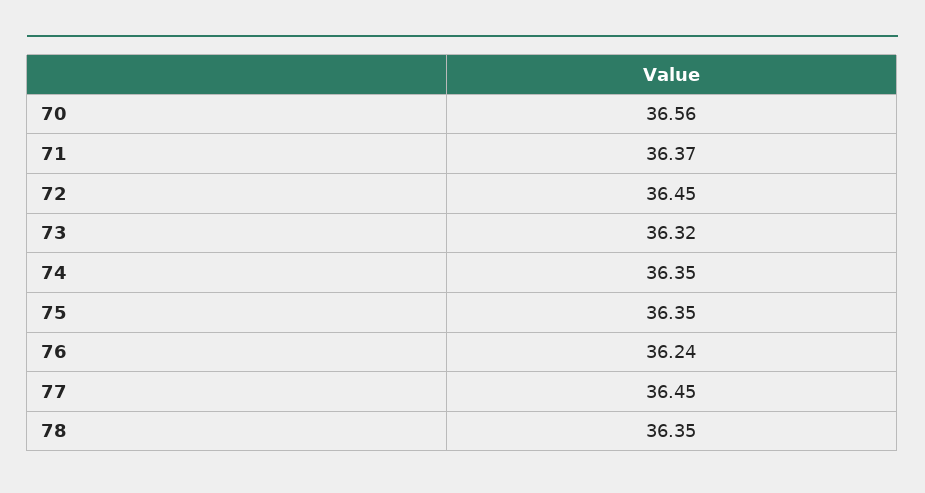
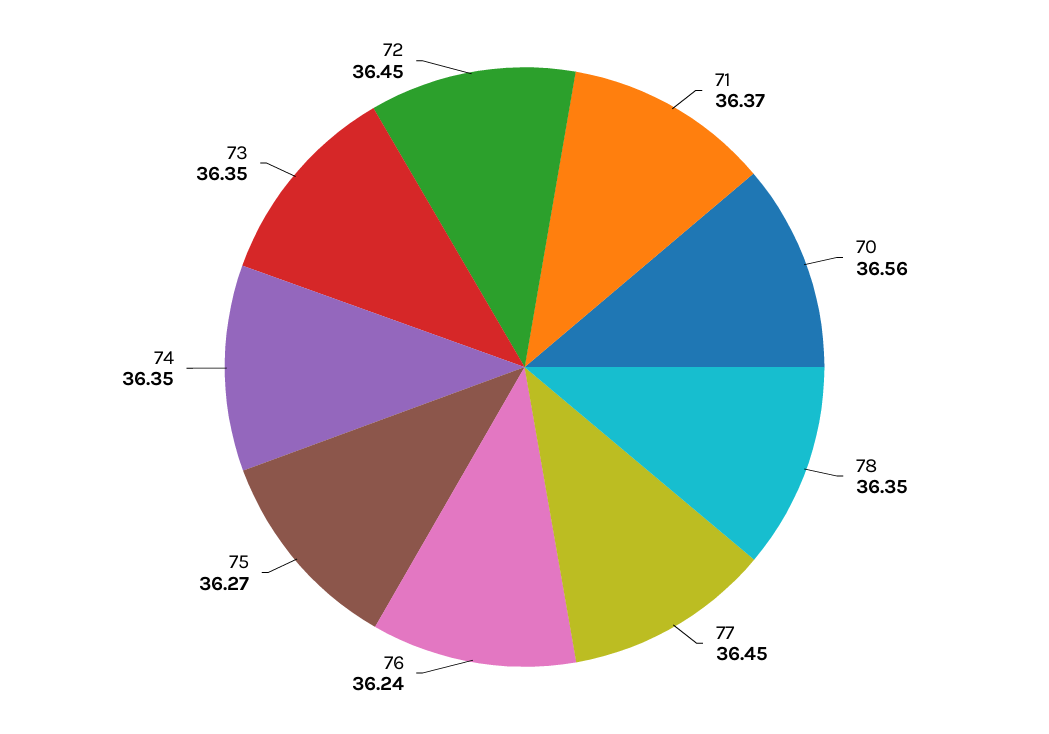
  {
    "70": 36.56,
    "71": 36.37,
    "72": 36.45,
-   "73": 36.32,
+   "73": 36.35,
    "74": 36.35,
-   "75": 36.35,
+   "75": 36.27,
    "76": 36.24,
    "77": 36.45,
    "78": 36.35
  }

